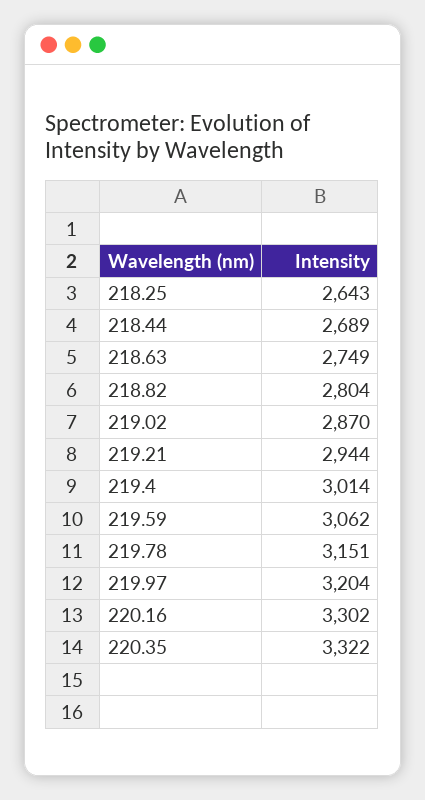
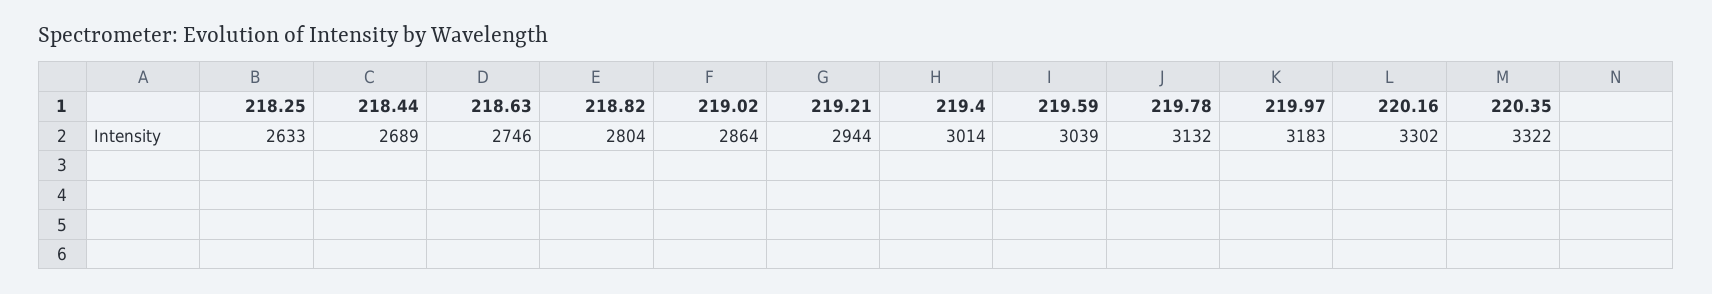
  {
-   "218.25": 2643,
+   "218.25": 2633,
    "218.44": 2689,
-   "218.63": 2749,
+   "218.63": 2746,
    "218.82": 2804,
-   "219.02": 2870,
+   "219.02": 2864,
    "219.21": 2944,
    "219.4": 3014,
-   "219.59": 3062,
+   "219.59": 3039,
-   "219.78": 3151,
+   "219.78": 3132,
-   "219.97": 3204,
+   "219.97": 3183,
    "220.16": 3302,
    "220.35": 3322
  }

